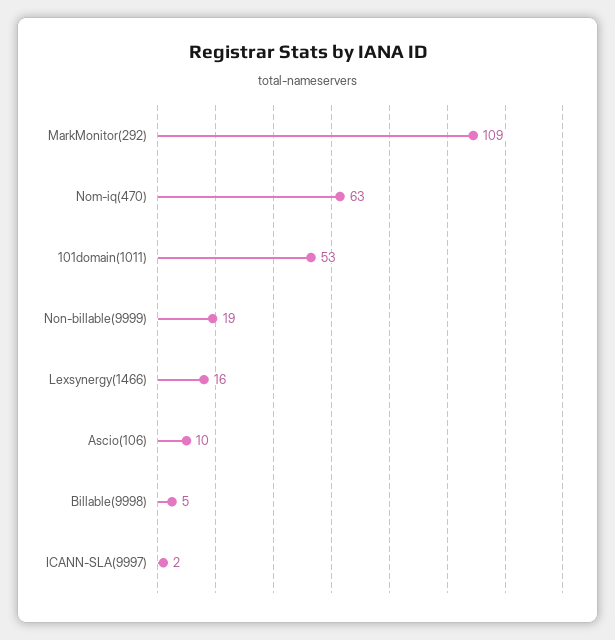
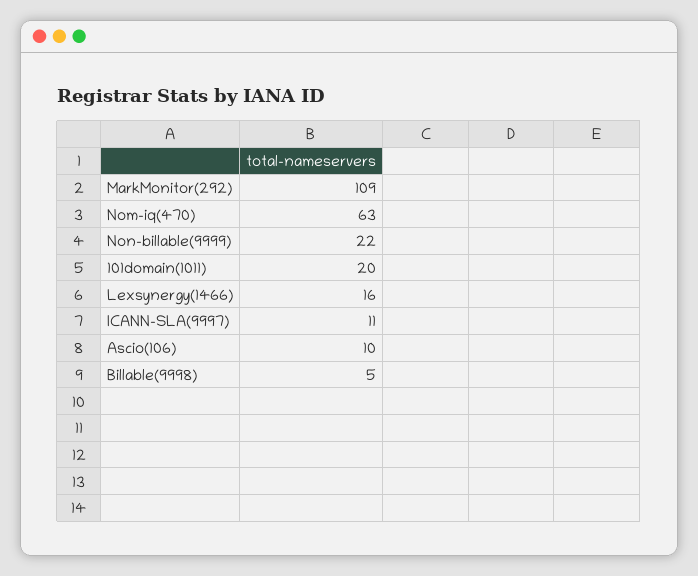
  {
    "MarkMonitor(292)": 109,
    "Nom-iq(470)": 63,
-   "101domain(1011)": 53,
+   "101domain(1011)": 20,
-   "Non-billable(9999)": 19,
+   "Non-billable(9999)": 22,
    "Lexsynergy(1466)": 16,
    "Ascio(106)": 10,
    "Billable(9998)": 5,
-   "ICANN-SLA(9997)": 2
+   "ICANN-SLA(9997)": 11
  }

